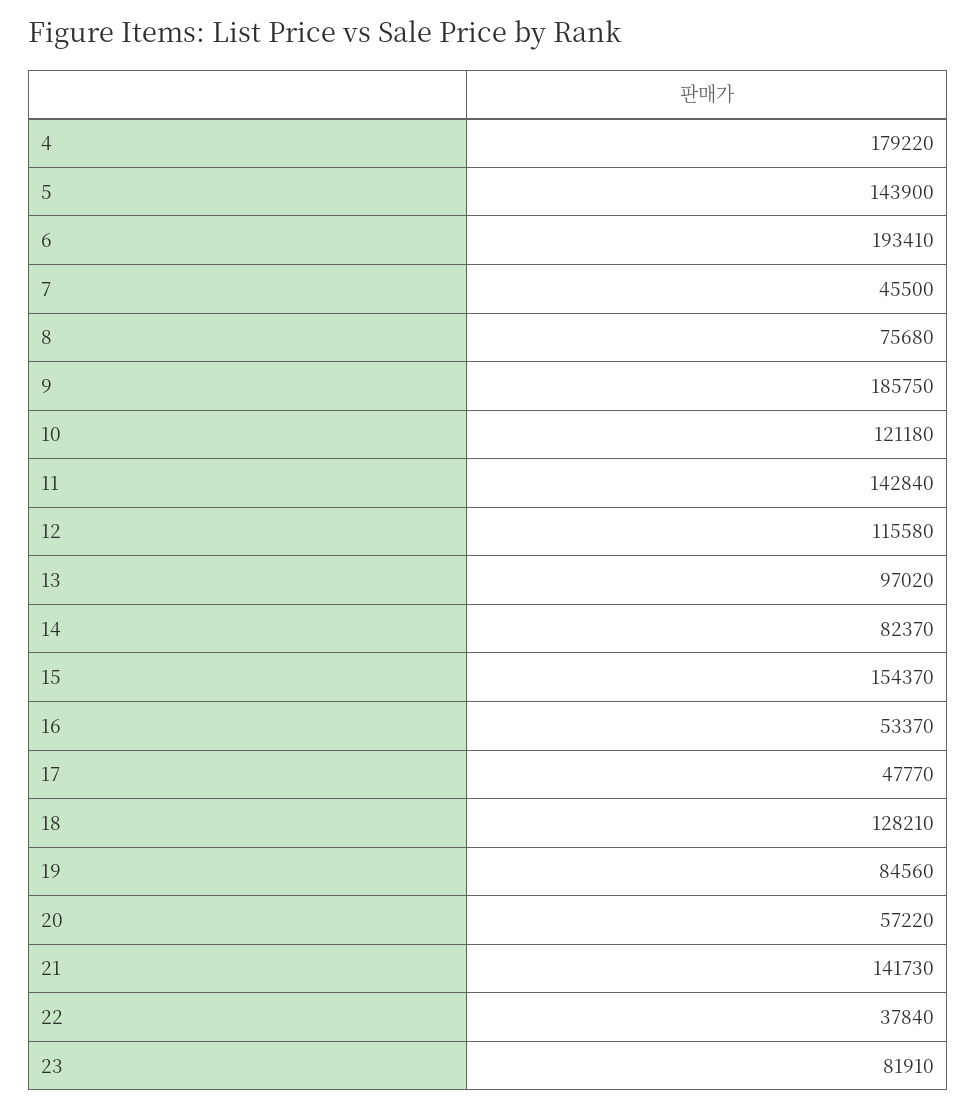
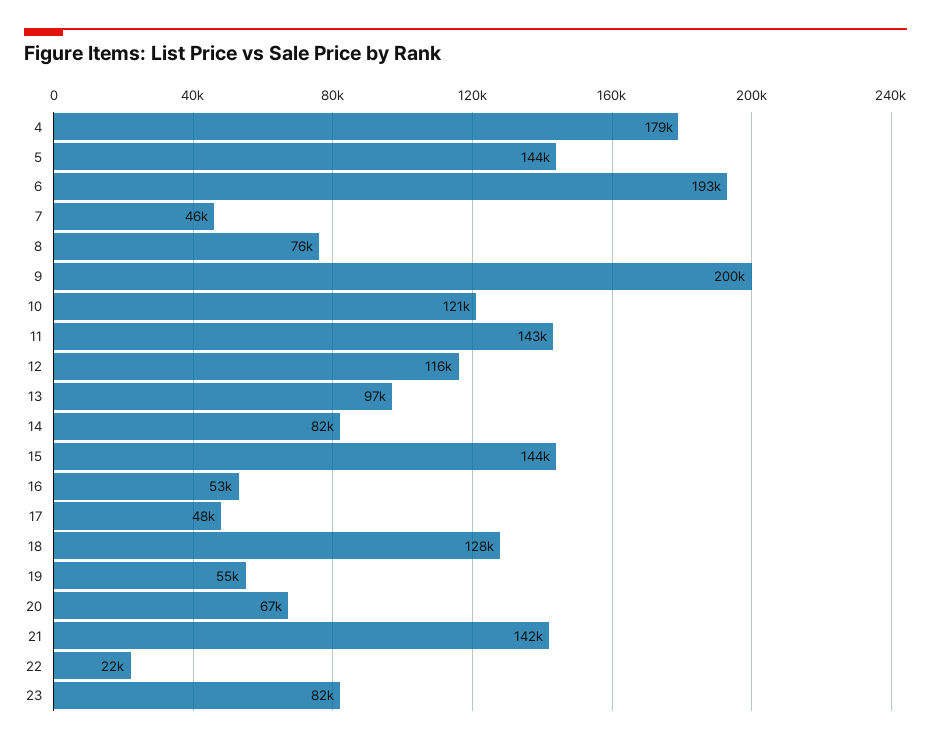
  {
    "4": 179220,
    "5": 143900,
    "6": 193410,
    "7": 45500,
    "8": 75680,
-   "9": 185750,
+   "9": 200000,
    "10": 121180,
    "11": 142840,
    "12": 115580,
    "13": 97020,
    "14": 82370,
-   "15": 154370,
+   "15": 144000,
    "16": 53370,
    "17": 47770,
    "18": 128210,
-   "19": 84560,
+   "19": 55000,
-   "20": 57220,
+   "20": 67000,
    "21": 141730,
-   "22": 37840,
+   "22": 22000,
    "23": 81910
  }

